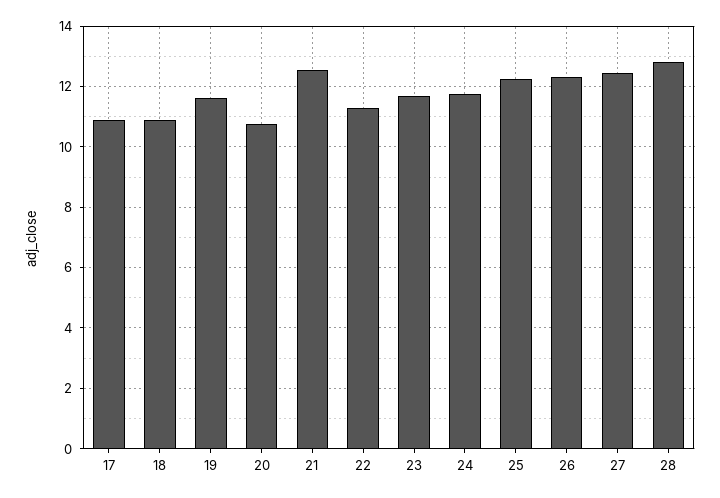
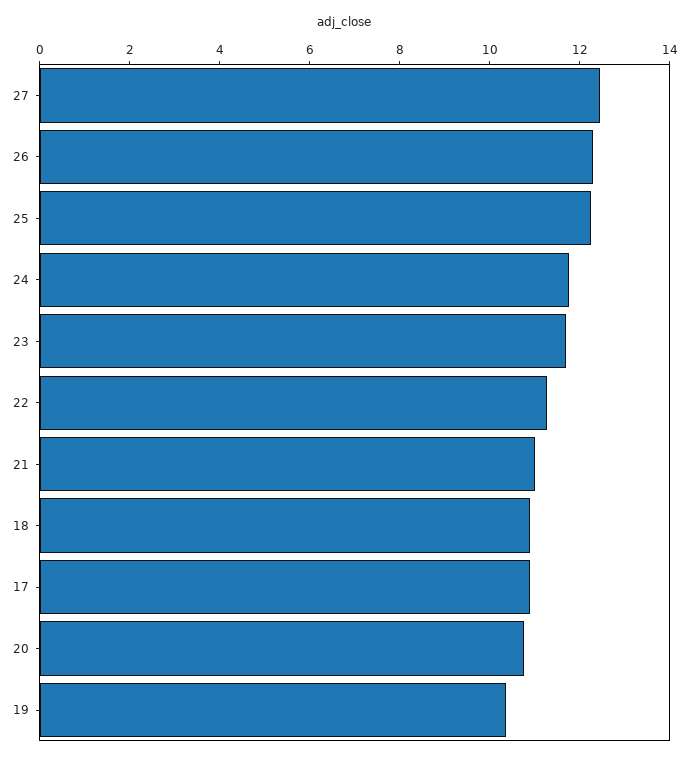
  {
    "17": 10.8,
    "18": 11,
-   "19": 11.6,
+   "19": 10.5,
    "20": 10.8,
-   "21": 12.6,
+   "21": 11,
    "22": 11.2,
    "23": 11.6,
    "24": 11.8,
    "25": 12.2,
    "26": 12.4,
-   "27": 12.4,
+   "27": 12.4
-   "28": 12.8
  }

